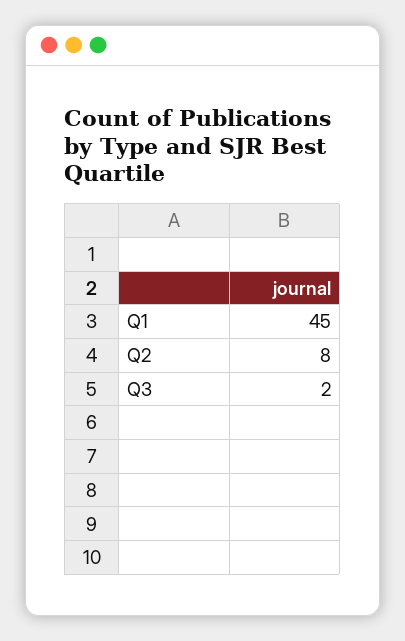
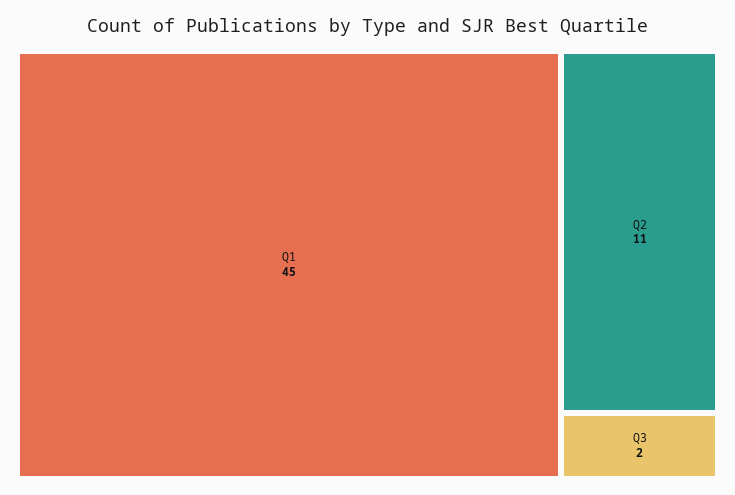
  {
    "Q1": 45,
-   "Q2": 8,
+   "Q2": 11,
    "Q3": 2
  }

